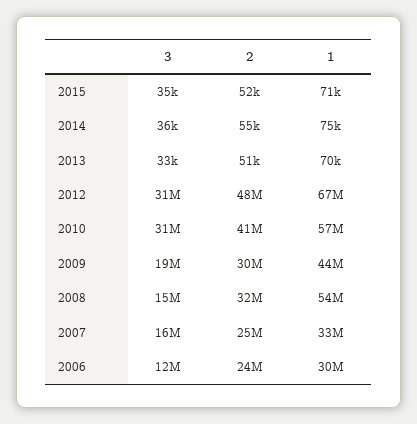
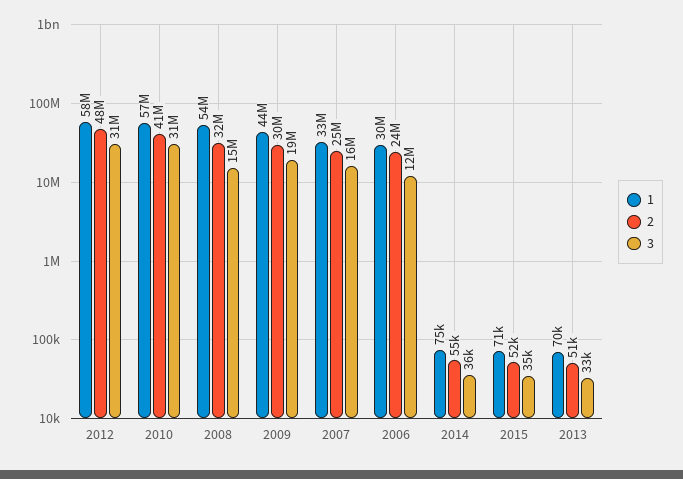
  {
    "3": {
      "2015": 35000,
      "2014": 36000,
      "2013": 33000,
      "2012": 31000000,
      "2010": 31000000,
      "2009": 19000000,
      "2008": 15000000,
      "2007": 16000000,
      "2006": 12000000
    },
    "2": {
      "2015": 52000,
      "2014": 55000,
      "2013": 51000,
      "2012": 48000000,
      "2010": 41000000,
      "2009": 30000000,
      "2008": 32000000,
      "2007": 25000000,
      "2006": 24000000
    },
    "1": {
      "2015": 71000,
      "2014": 75000,
      "2013": 70000,
-     "2012": 67000000,
+     "2012": 58000000,
      "2010": 57000000,
      "2009": 44000000,
      "2008": 54000000,
      "2007": 33000000,
      "2006": 30000000
    }
  }

